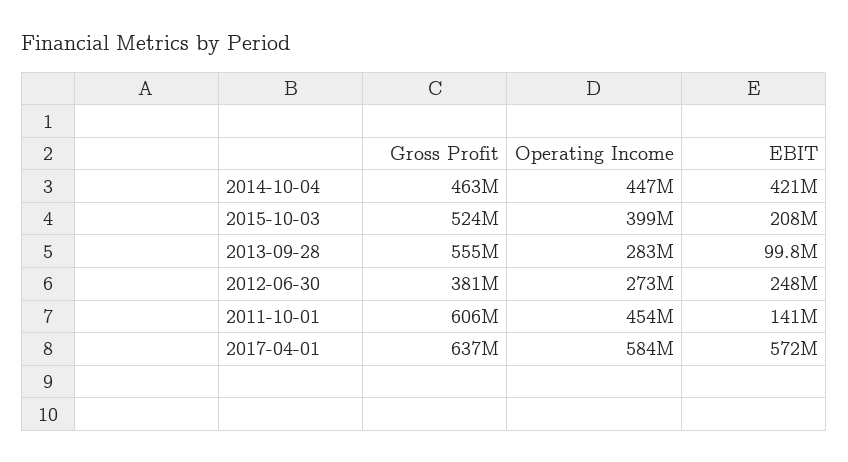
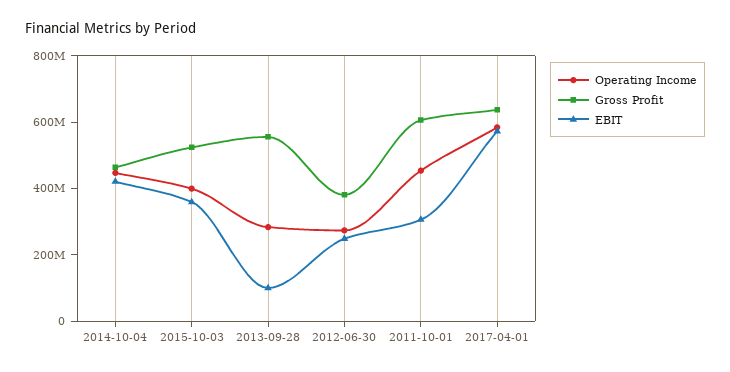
  {
    "Gross Profit": {
      "2014-10-04": 463000000,
      "2015-10-03": 524000000,
      "2013-09-28": 555000000,
      "2012-06-30": 381000000,
      "2011-10-01": 606000000,
      "2017-04-01": 637000000
    },
    "Operating Income": {
      "2014-10-04": 447000000,
      "2015-10-03": 399000000,
      "2013-09-28": 283000000,
      "2012-06-30": 273000000,
      "2011-10-01": 454000000,
      "2017-04-01": 584000000
    },
    "EBIT": {
      "2014-10-04": 421000000,
-     "2015-10-03": 208000000,
+     "2015-10-03": 350000000,
      "2013-09-28": 99800000,
      "2012-06-30": 248000000,
-     "2011-10-01": 141000000,
+     "2011-10-01": 300000000,
      "2017-04-01": 572000000
    }
  }

